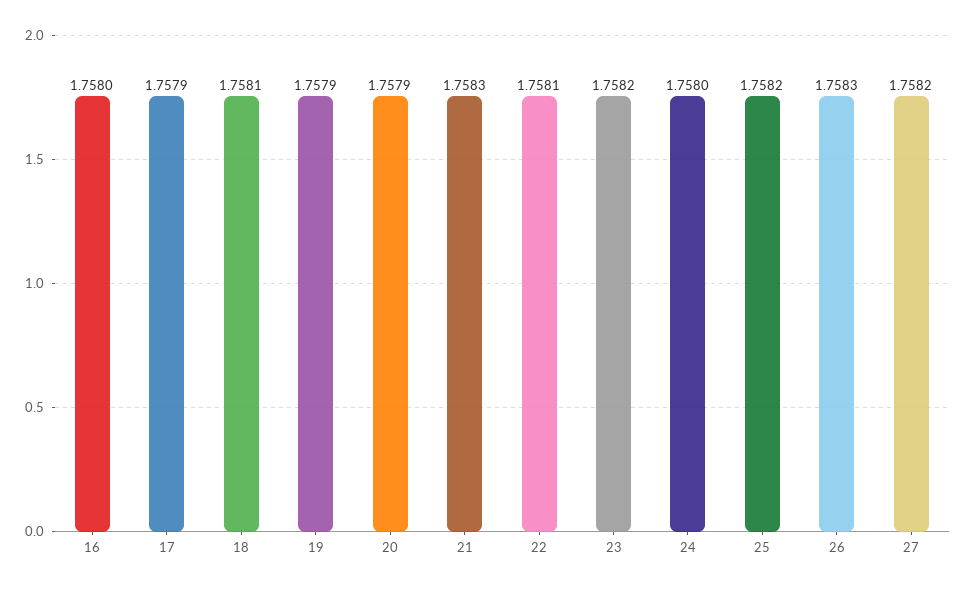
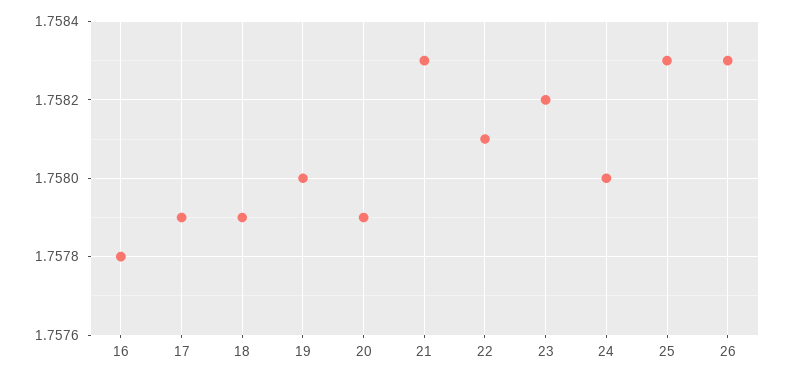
  {
-   "16": 1.758,
+   "16": 1.7578,
    "17": 1.7579,
-   "18": 1.7581,
+   "18": 1.7579,
-   "19": 1.7579,
+   "19": 1.758,
    "20": 1.7579,
    "21": 1.7583,
    "22": 1.7581,
    "23": 1.7582,
    "24": 1.758,
-   "25": 1.7582,
+   "25": 1.7583,
-   "26": 1.7583,
+   "26": 1.7583
-   "27": 1.7582
  }

